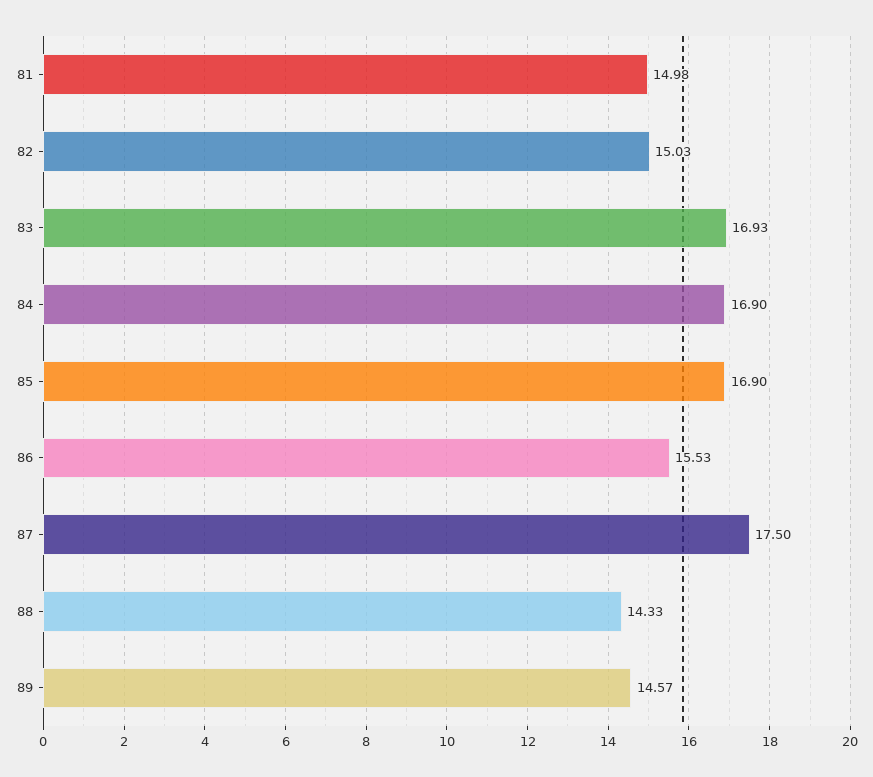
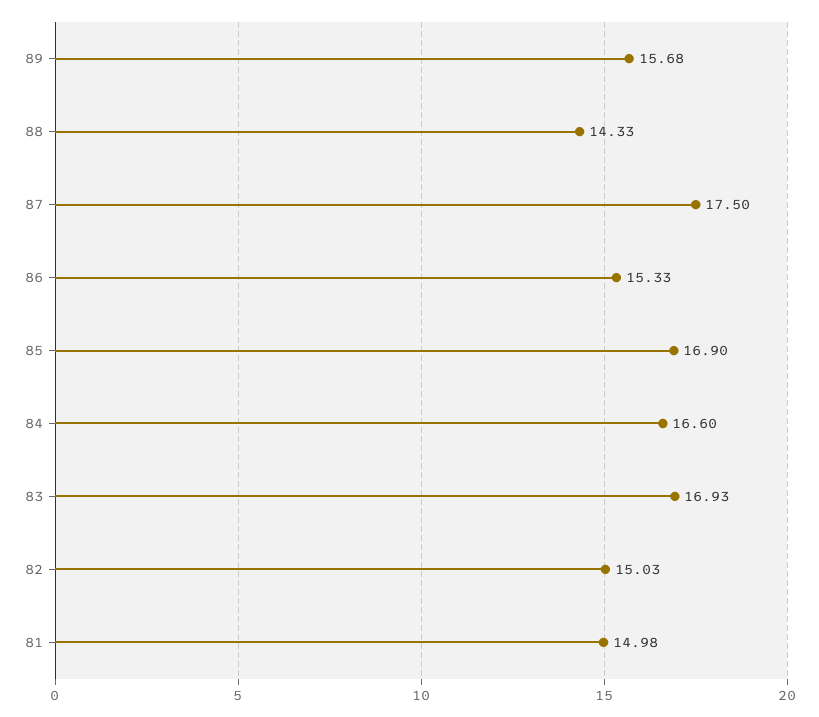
  {
    "81": 14.98,
    "82": 15.03,
    "83": 16.93,
-   "84": 16.9,
+   "84": 16.6,
    "85": 16.9,
-   "86": 15.53,
+   "86": 15.33,
    "87": 17.5,
    "88": 14.33,
-   "89": 14.57
+   "89": 15.68
  }

